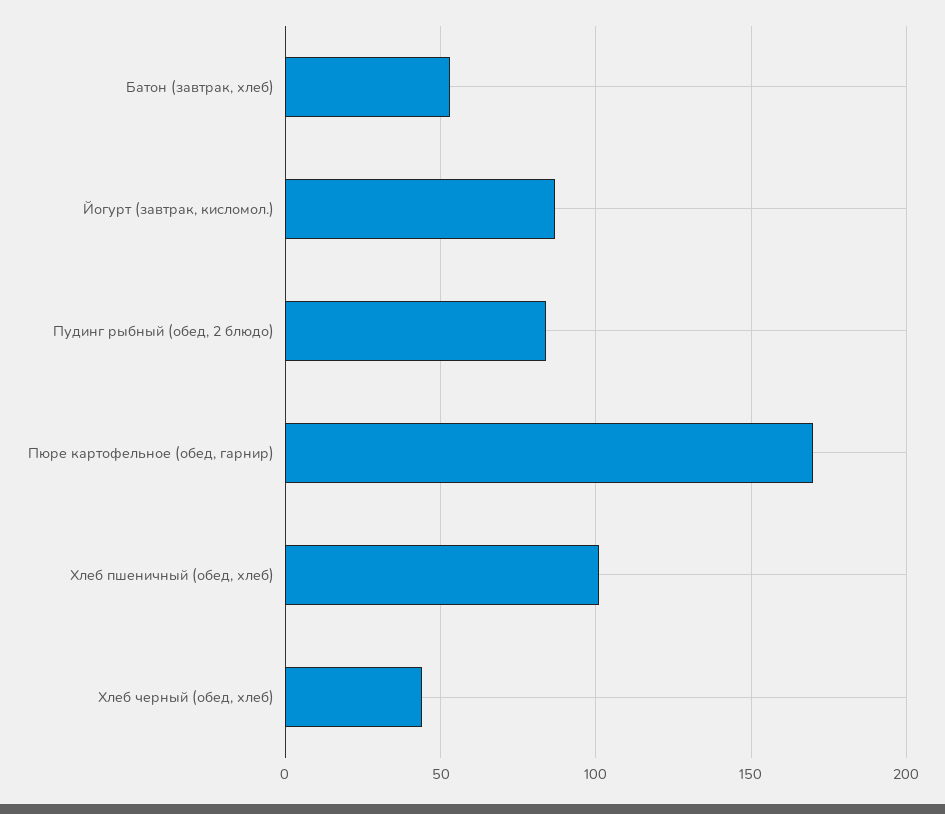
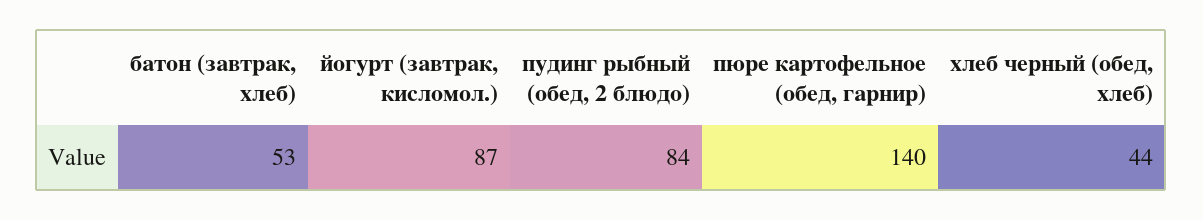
  {
    "Батон (завтрак, хлеб)": 53,
    "Йогурт (завтрак, кисломол.)": 87,
    "Пудинг рыбный (обед, 2 блюдо)": 84,
-   "Пюре картофельное (обед, гарнир)": 170,
+   "Пюре картофельное (обед, гарнир)": 140,
-   "Хлеб пшеничный (обед, хлеб)": 100,
    "Хлеб черный (обед, хлеб)": 44
  }

